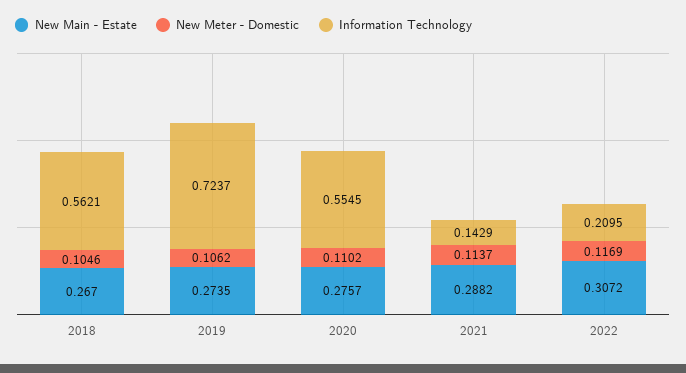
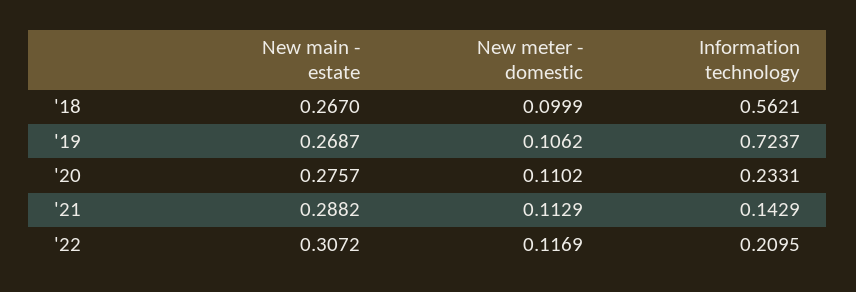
  {
    "New Main - Estate": {
      "2018": 0.267,
-     "2019": 0.2735,
+     "2019": 0.2687,
      "2020": 0.2757,
      "2021": 0.2882,
      "2022": 0.3072
    },
    "New Meter - Domestic": {
-     "2018": 0.1046,
+     "2018": 0.0999,
      "2019": 0.1062,
      "2020": 0.1102,
-     "2021": 0.1137,
+     "2021": 0.1129,
      "2022": 0.1169
    },
    "Information Technology": {
      "2018": 0.5621,
      "2019": 0.7237,
-     "2020": 0.5545,
+     "2020": 0.2331,
      "2021": 0.1429,
      "2022": 0.2095
    }
  }

